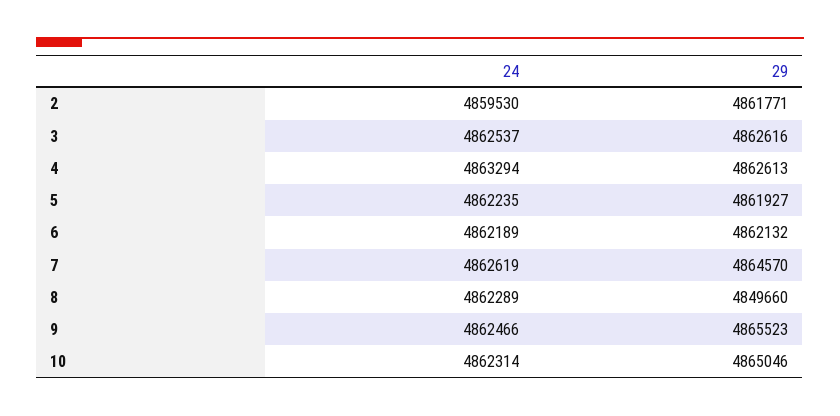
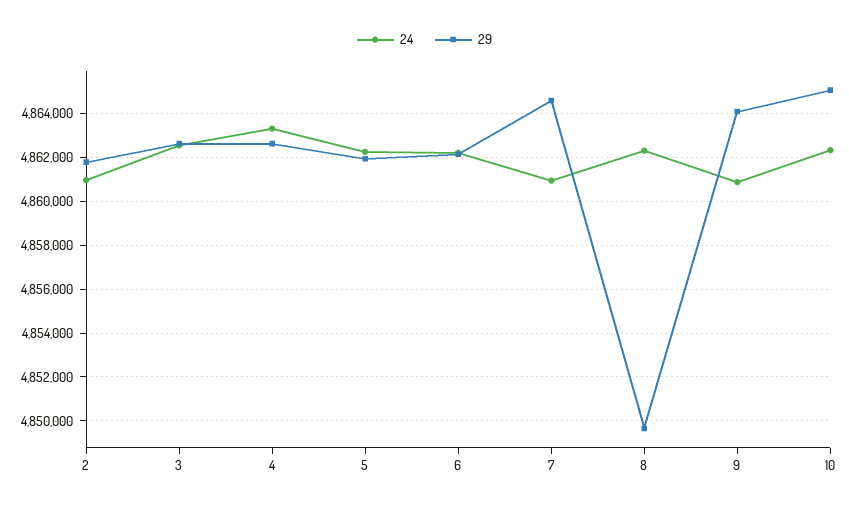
  {
    "24": {
-     "2": 4859530,
+     "2": 4861000,
      "3": 4862537,
      "4": 4863294,
      "5": 4862235,
      "6": 4862189,
-     "7": 4862619,
+     "7": 4861000,
      "8": 4862289,
-     "9": 4862466,
+     "9": 4861000,
      "10": 4862314
    },
    "29": {
      "2": 4861771,
      "3": 4862616,
      "4": 4862613,
      "5": 4861927,
      "6": 4862132,
      "7": 4864570,
      "8": 4849660,
-     "9": 4865523,
+     "9": 4864000,
      "10": 4865046
    }
  }

